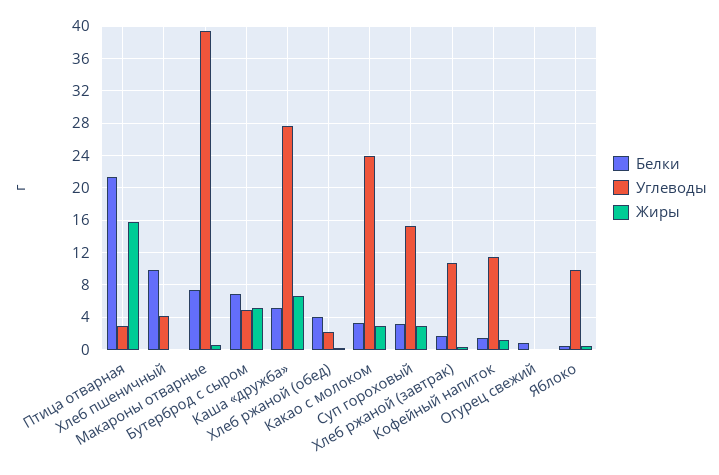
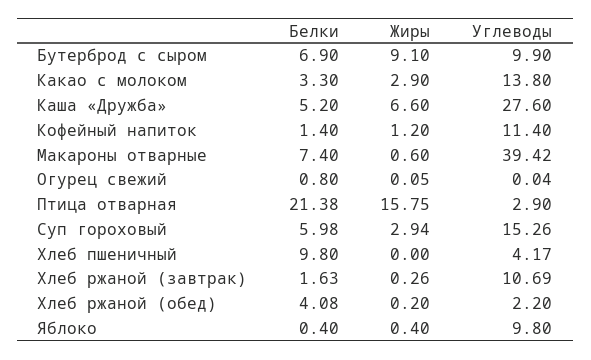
  {
    "Белки": {
      "Птица отварная": 21.38,
      "Хлеб пшеничный": 9.8,
      "Макароны отварные": 7.4,
      "Бутерброд с сыром": 6.9,
      "Каша «дружба»": 5.2,
      "Хлеб ржаной (обед)": 4.08,
      "Какао с молоком": 3.3,
-     "Суп гороховый": 3,
+     "Суп гороховый": 5.98,
      "Хлеб ржаной (завтрак)": 1.63,
      "Кофейный напиток": 1.4,
      "Огурец свежий": 0.8,
      "Яблоко": 0.4
    },
    "Углеводы": {
      "Птица отварная": 2.9,
      "Хлеб пшеничный": 4.17,
      "Макароны отварные": 39.42,
-     "Бутерброд с сыром": 5,
+     "Бутерброд с сыром": 9.9,
      "Каша «дружба»": 27.6,
      "Хлеб ржаной (обед)": 2.2,
-     "Какао с молоком": 24,
+     "Какао с молоком": 13.8,
      "Суп гороховый": 15.26,
      "Хлеб ржаной (завтрак)": 10.69,
      "Кофейный напиток": 11.4,
      "Огурец свежий": 0.04,
      "Яблоко": 9.8
    },
    "Жиры": {
      "Птица отварная": 15.75,
      "Хлеб пшеничный": 0,
      "Макароны отварные": 0.6,
-     "Бутерброд с сыром": 5,
+     "Бутерброд с сыром": 9.1,
      "Каша «дружба»": 6.6,
      "Хлеб ржаной (обед)": 0.2,
      "Какао с молоком": 2.9,
      "Суп гороховый": 2.94,
      "Хлеб ржаной (завтрак)": 0.26,
      "Кофейный напиток": 1.2,
      "Огурец свежий": 0.05,
      "Яблоко": 0.4
    }
  }

